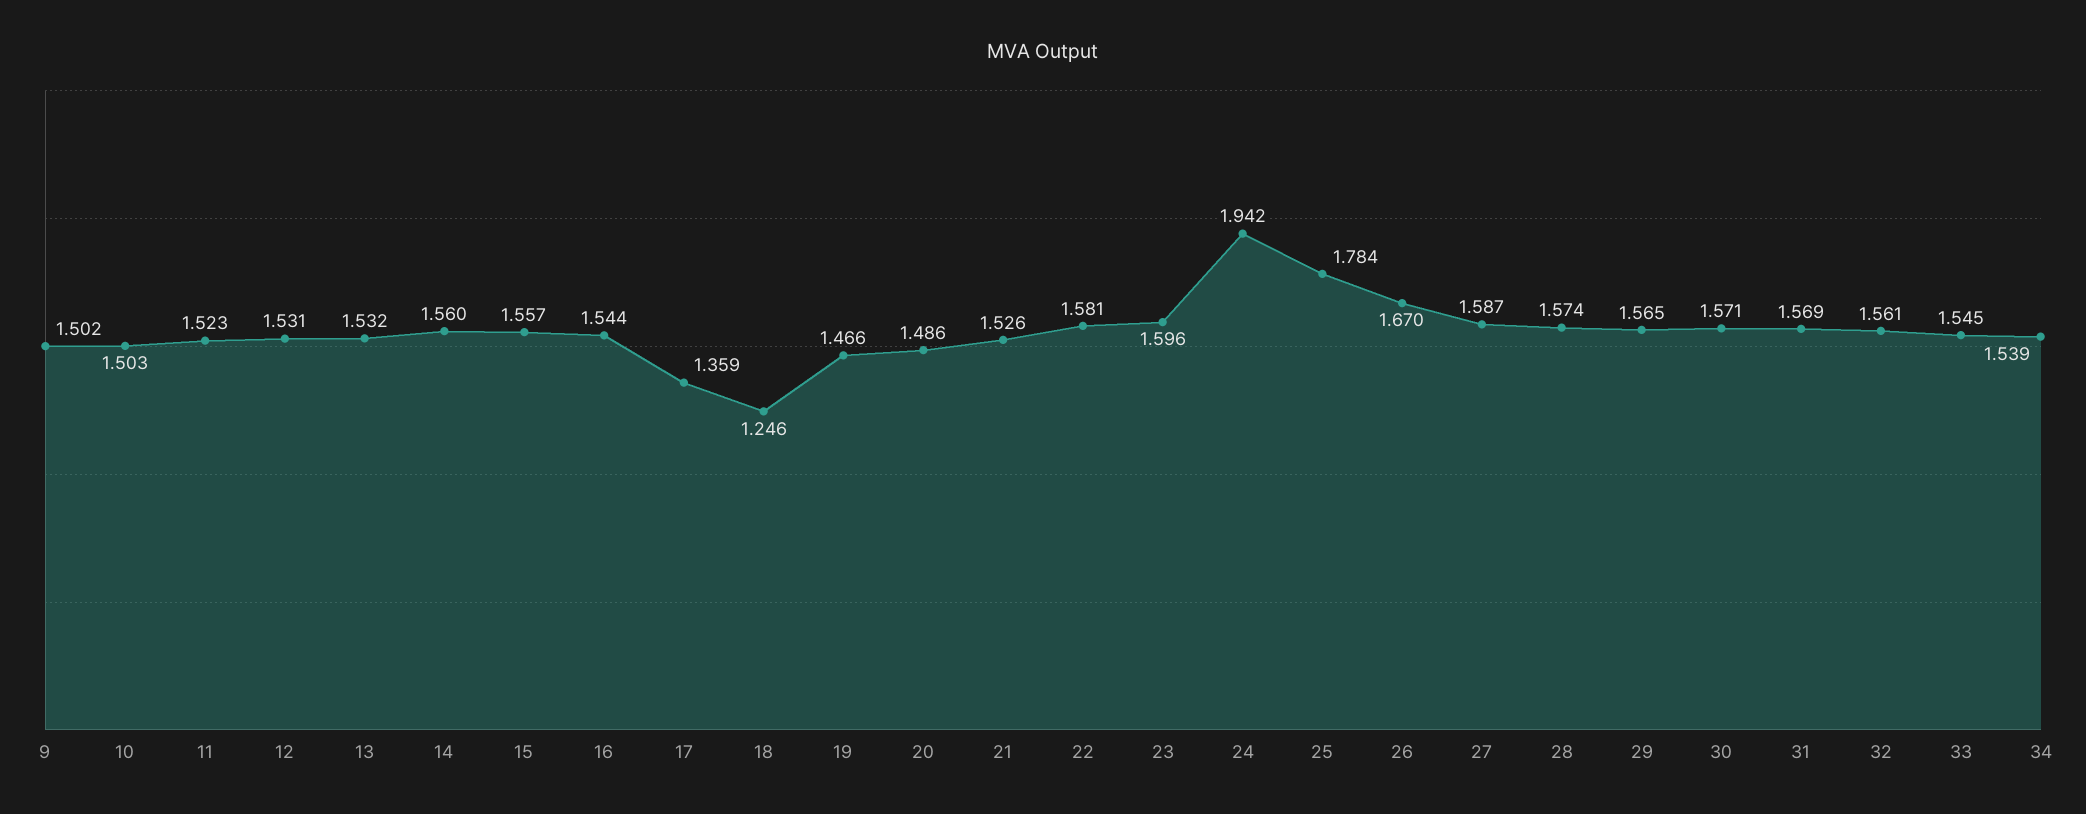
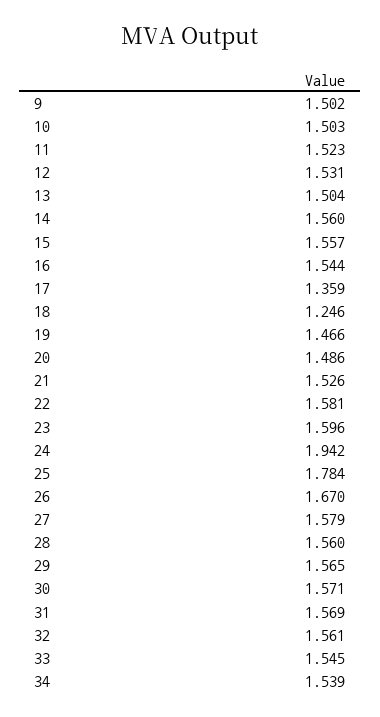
  {
    "9": 1.502,
    "10": 1.503,
    "11": 1.523,
    "12": 1.531,
-   "13": 1.532,
+   "13": 1.504,
    "14": 1.56,
    "15": 1.557,
    "16": 1.544,
    "17": 1.359,
    "18": 1.246,
    "19": 1.466,
    "20": 1.486,
    "21": 1.526,
    "22": 1.581,
    "23": 1.596,
    "24": 1.942,
    "25": 1.784,
    "26": 1.67,
-   "27": 1.587,
+   "27": 1.579,
-   "28": 1.574,
+   "28": 1.56,
    "29": 1.565,
    "30": 1.571,
    "31": 1.569,
    "32": 1.561,
    "33": 1.545,
    "34": 1.539
  }

